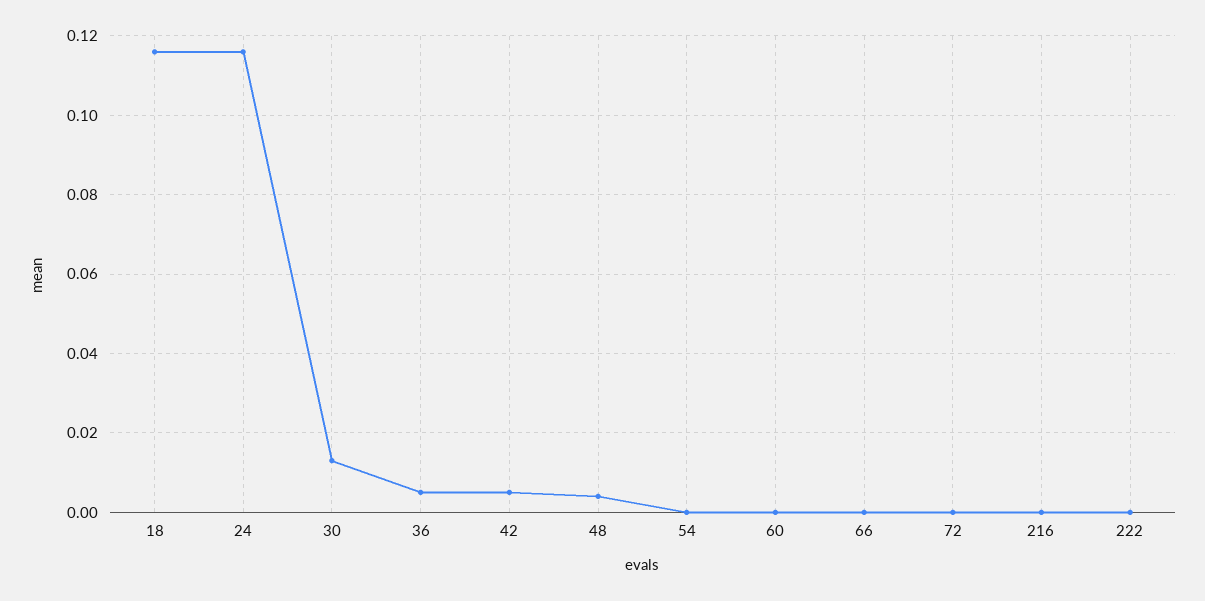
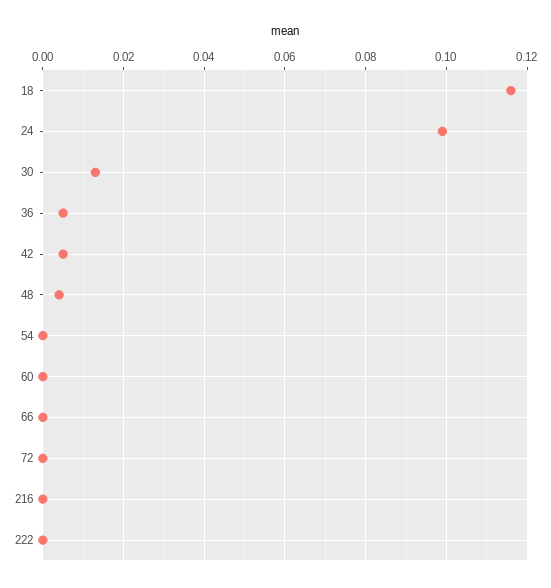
  {
    "18": 0.115,
-   "24": 0.115,
+   "24": 0.1,
    "30": 0.015,
    "36": 0.005,
    "42": 0.005,
    "48": 0.005,
    "54": 0,
    "60": 0,
    "66": 0,
    "72": 0,
    "216": 0,
    "222": 0
  }

